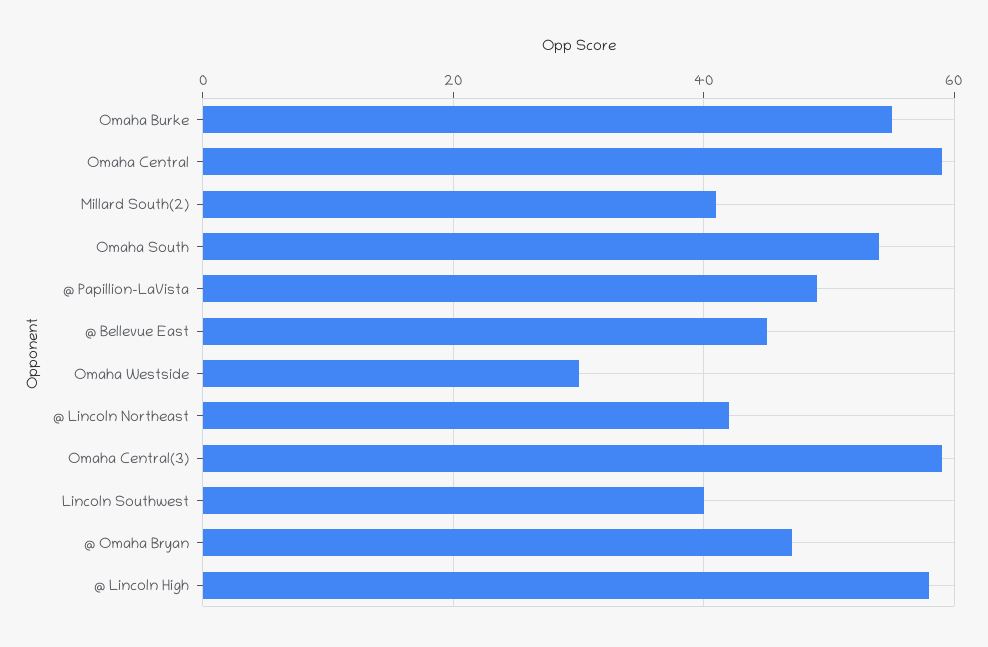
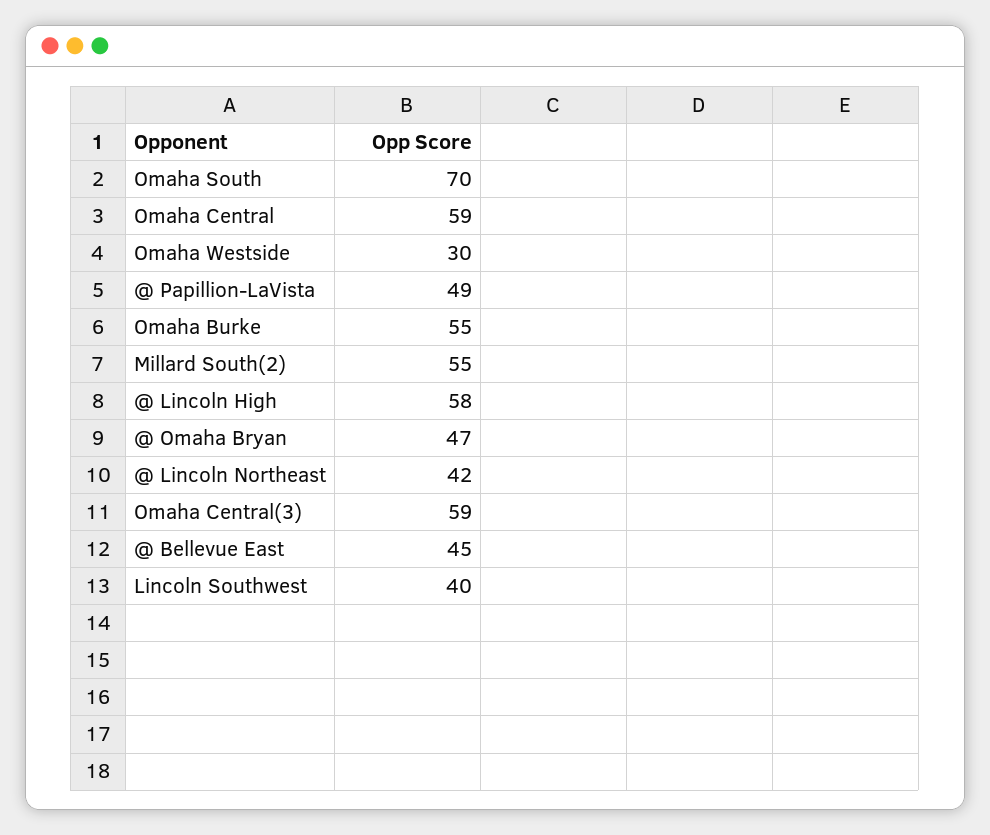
  {
    "Omaha Burke": 55,
    "Omaha Central": 59,
-   "Millard South(2)": 40,
+   "Millard South(2)": 55,
-   "Omaha South": 55,
+   "Omaha South": 70,
    "@ Papillion-LaVista": 49,
    "@ Bellevue East": 45,
    "Omaha Westside": 30,
    "@ Lincoln Northeast": 42,
    "Omaha Central(3)": 59,
    "Lincoln Southwest": 40,
    "@ Omaha Bryan": 47,
    "@ Lincoln High": 58
  }

